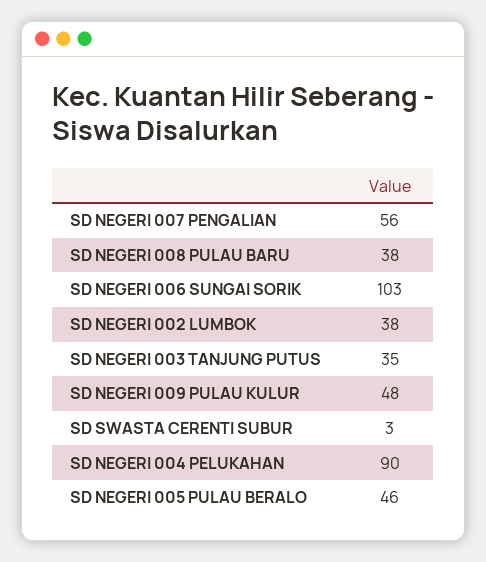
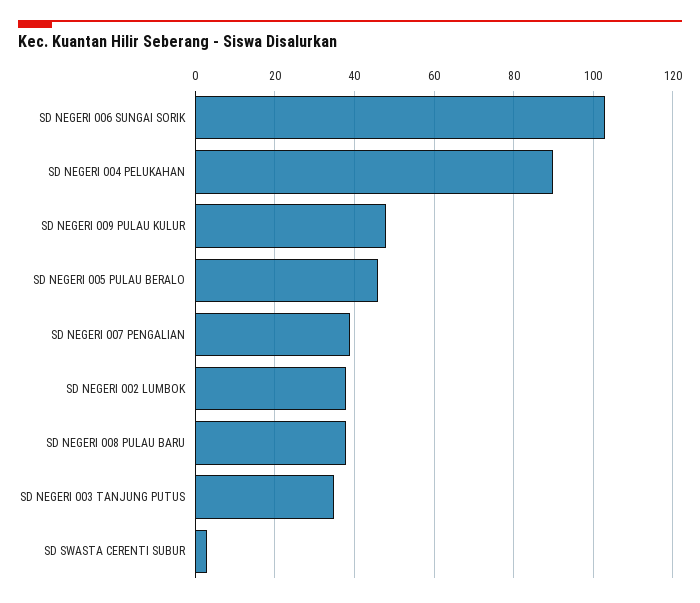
  {
-   "SD NEGERI 007 PENGALIAN": 56,
+   "SD NEGERI 007 PENGALIAN": 40,
    "SD NEGERI 008 PULAU BARU": 38,
    "SD NEGERI 006 SUNGAI SORIK": 103,
    "SD NEGERI 002 LUMBOK": 38,
    "SD NEGERI 003 TANJUNG PUTUS": 35,
    "SD NEGERI 009 PULAU KULUR": 48,
    "SD SWASTA CERENTI SUBUR": 3,
    "SD NEGERI 004 PELUKAHAN": 90,
    "SD NEGERI 005 PULAU BERALO": 46
  }

